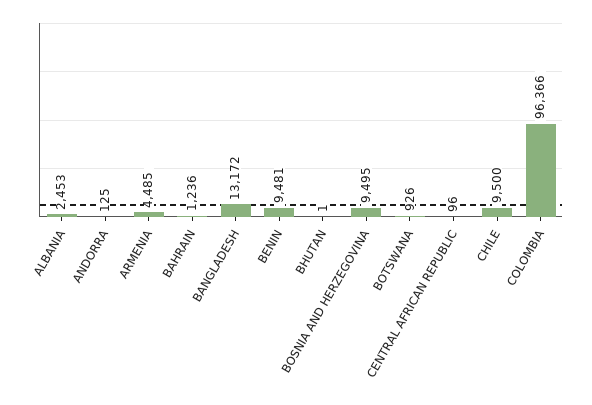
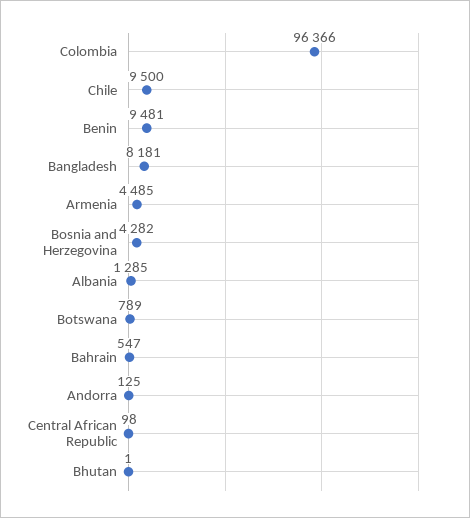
  {
-   "ALBANIA": 2453,
+   "ALBANIA": 1285,
    "ANDORRA": 125,
    "ARMENIA": 4485,
-   "BAHRAIN": 1236,
+   "BAHRAIN": 547,
-   "BANGLADESH": 13172,
+   "BANGLADESH": 8181,
    "BENIN": 9481,
    "BHUTAN": 1,
-   "BOSNIA AND HERZEGOVINA": 9495,
+   "BOSNIA AND HERZEGOVINA": 4282,
-   "BOTSWANA": 926,
+   "BOTSWANA": 789,
-   "CENTRAL AFRICAN REPUBLIC": 96,
+   "CENTRAL AFRICAN REPUBLIC": 98,
    "CHILE": 9500,
    "COLOMBIA": 96366
  }

